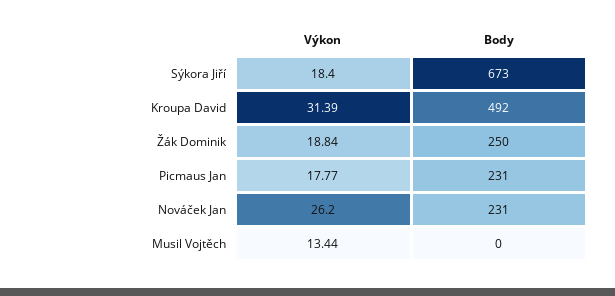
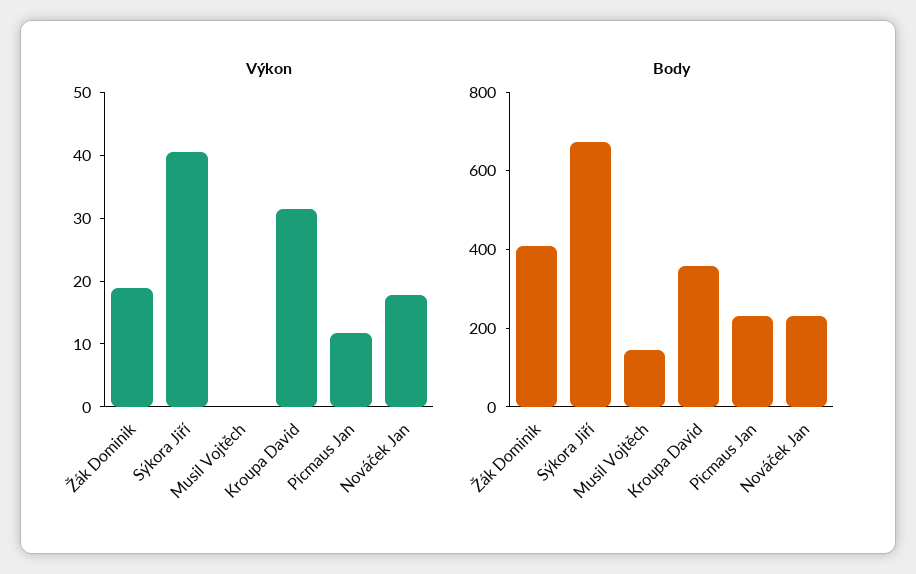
  {
    "Výkon": {
-     "Sýkora Jiří": 18.4,
+     "Sýkora Jiří": 40,
      "Kroupa David": 31.39,
      "Žák Dominik": 18.84,
-     "Picmaus Jan": 17.77,
+     "Picmaus Jan": 12,
-     "Nováček Jan": 26.2,
+     "Nováček Jan": 18,
-     "Musil Vojtěch": 13.44
+     "Musil Vojtěch": 0
    },
    "Body": {
      "Sýkora Jiří": 673,
-     "Kroupa David": 492,
+     "Kroupa David": 350,
-     "Žák Dominik": 250,
+     "Žák Dominik": 400,
      "Picmaus Jan": 231,
      "Nováček Jan": 231,
-     "Musil Vojtěch": 0
+     "Musil Vojtěch": 150
    }
  }

